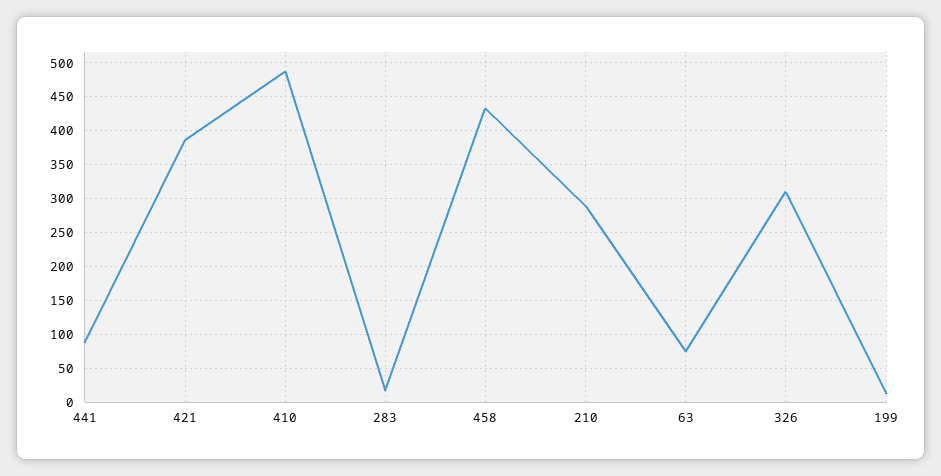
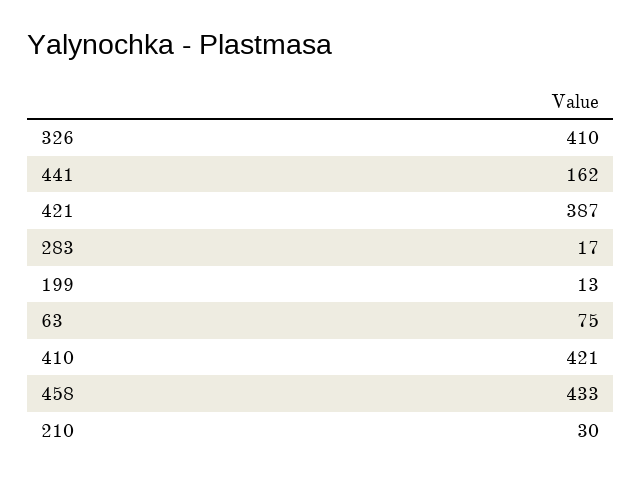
  {
-   "441": 90,
+   "441": 162,
    "421": 387,
-   "410": 490,
+   "410": 421,
    "283": 17,
    "458": 433,
-   "210": 290,
+   "210": 30,
    "63": 75,
-   "326": 310,
+   "326": 410,
    "199": 13
  }

